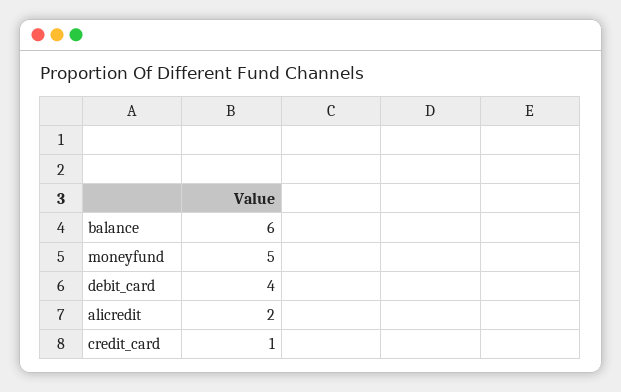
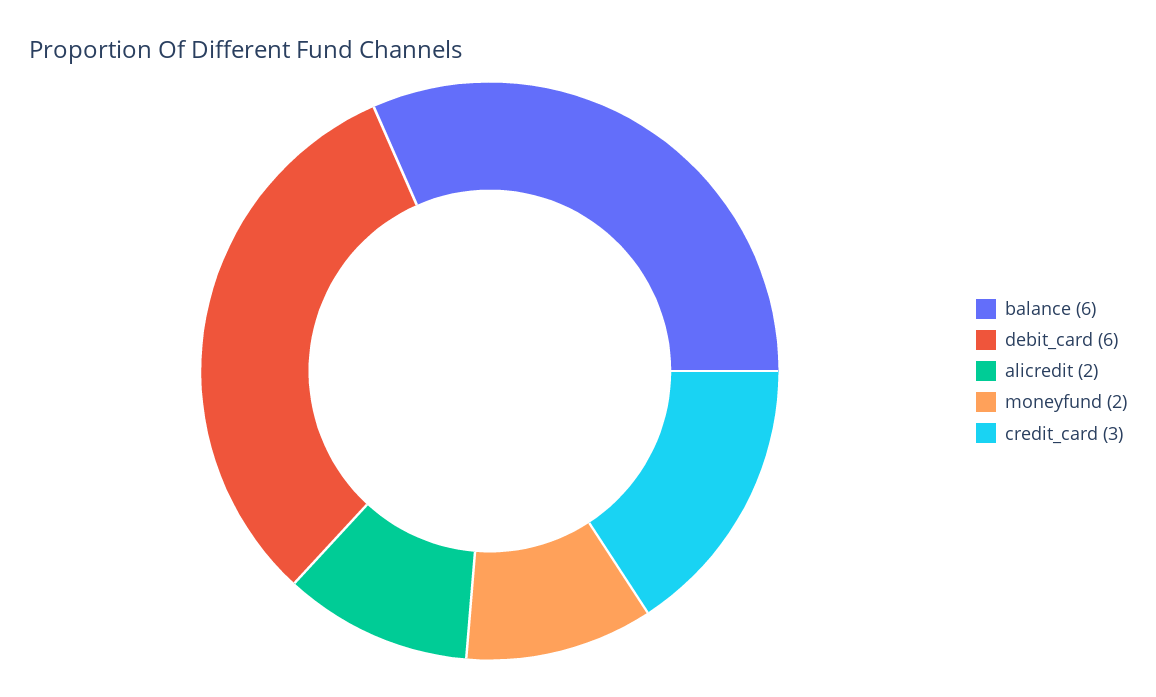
  {
    "balance": 6,
-   "moneyfund": 5,
+   "moneyfund": 2,
-   "debit_card": 4,
+   "debit_card": 6,
    "alicredit": 2,
-   "credit_card": 1
+   "credit_card": 3
  }

